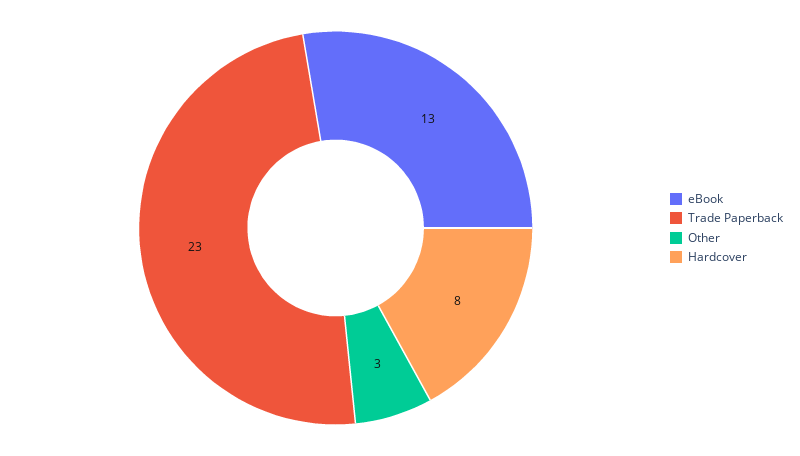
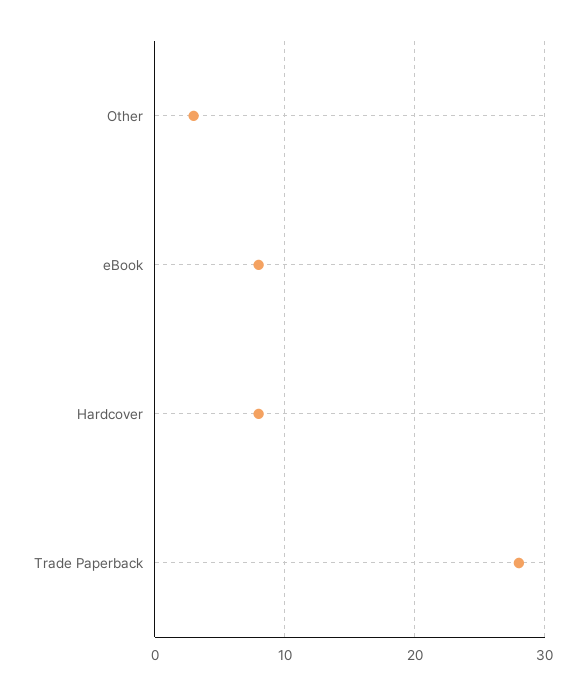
  {
-   "eBook": 13,
+   "eBook": 8,
-   "Trade Paperback": 23,
+   "Trade Paperback": 28,
    "Other": 3,
    "Hardcover": 8
  }

